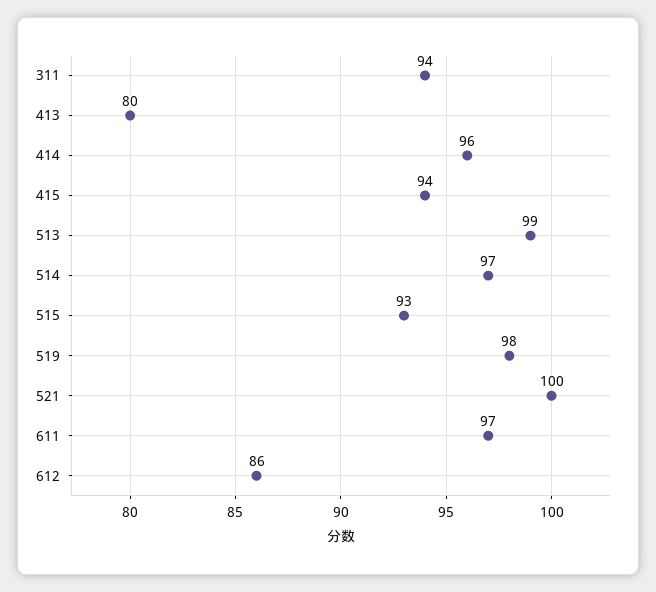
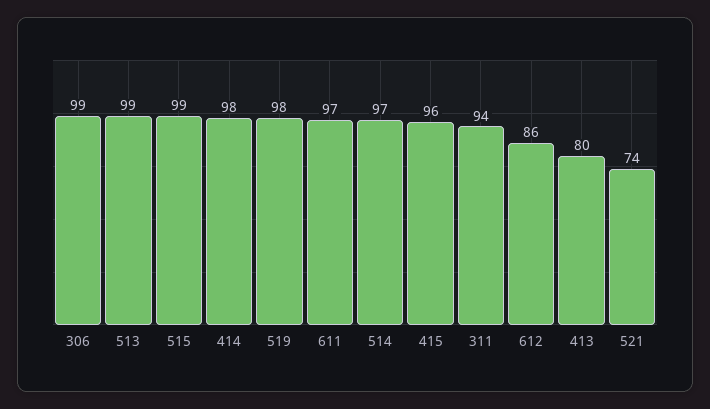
  {
    "311": 94,
    "413": 80,
-   "414": 96,
+   "414": 98,
-   "415": 94,
+   "415": 96,
    "513": 99,
    "514": 97,
-   "515": 93,
+   "515": 99,
    "519": 98,
-   "521": 100,
+   "521": 74,
    "611": 97,
-   "612": 86
+   "612": 86,
+   "306": 99
  }

